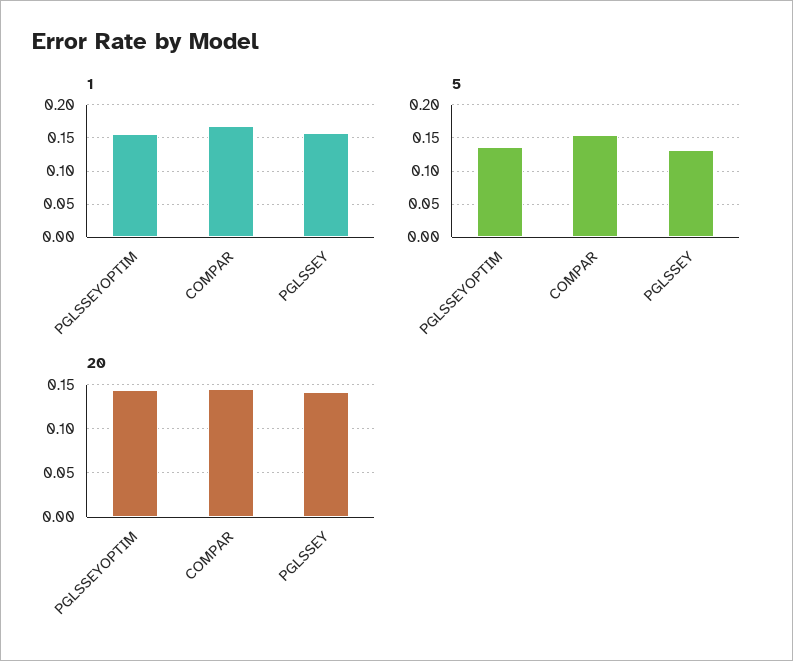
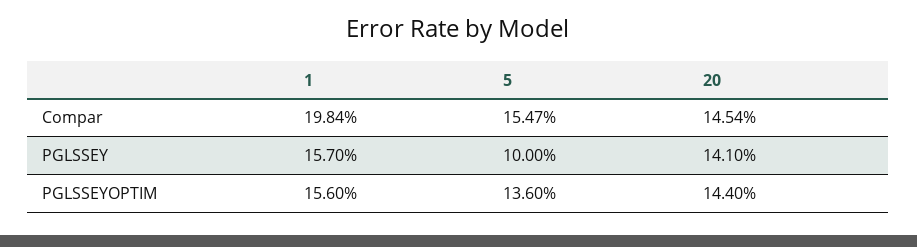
  {
    "1": {
      "PGLSSEYOPTIM": 0.156,
-     "COMPAR": 0.17,
+     "COMPAR": 0.1984,
      "PGLSSEY": 0.157
    },
    "5": {
      "PGLSSEYOPTIM": 0.136,
      "COMPAR": 0.1547,
-     "PGLSSEY": 0.13
+     "PGLSSEY": 0.1
    },
    "20": {
      "PGLSSEYOPTIM": 0.144,
      "COMPAR": 0.1454,
      "PGLSSEY": 0.141
    }
  }

